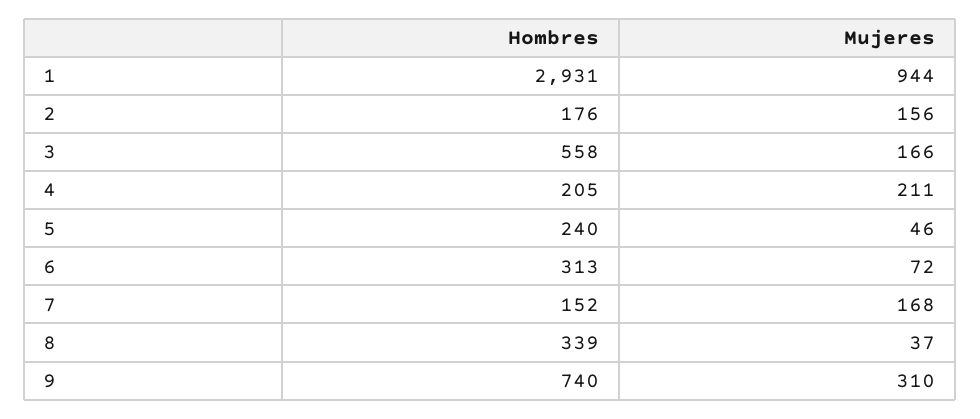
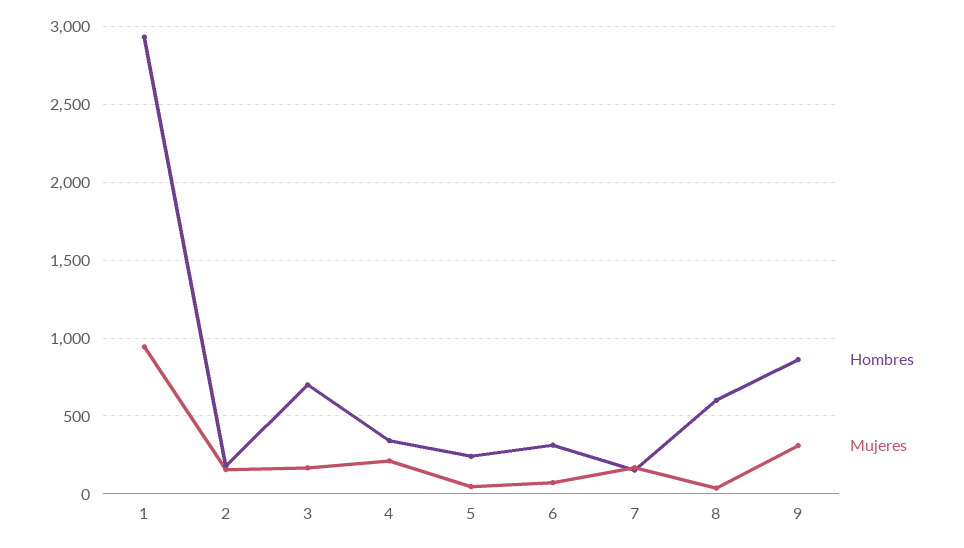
  {
    "Hombres": {
      "1": 2931,
      "2": 176,
-     "3": 558,
+     "3": 700,
-     "4": 205,
+     "4": 350,
      "5": 240,
      "6": 313,
      "7": 152,
-     "8": 339,
+     "8": 600,
-     "9": 740
+     "9": 850
    },
    "Mujeres": {
      "1": 944,
      "2": 156,
      "3": 166,
      "4": 211,
      "5": 46,
      "6": 72,
      "7": 168,
      "8": 37,
      "9": 310
    }
  }

